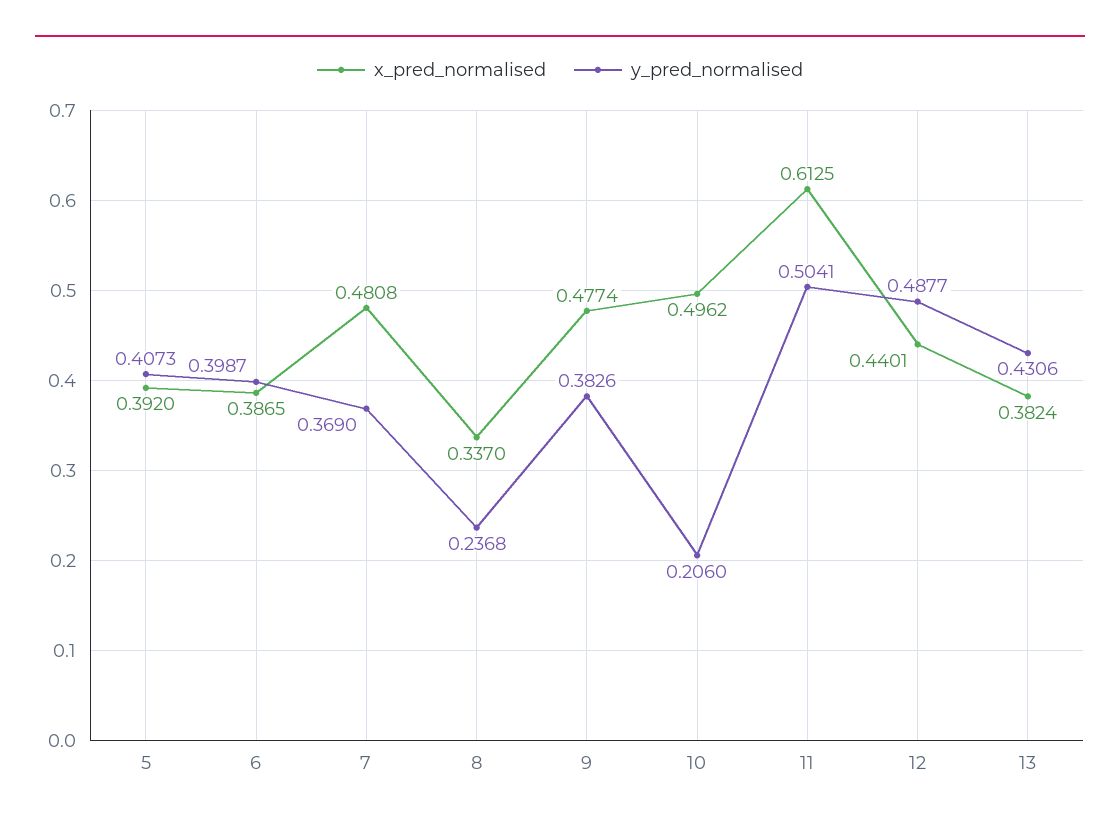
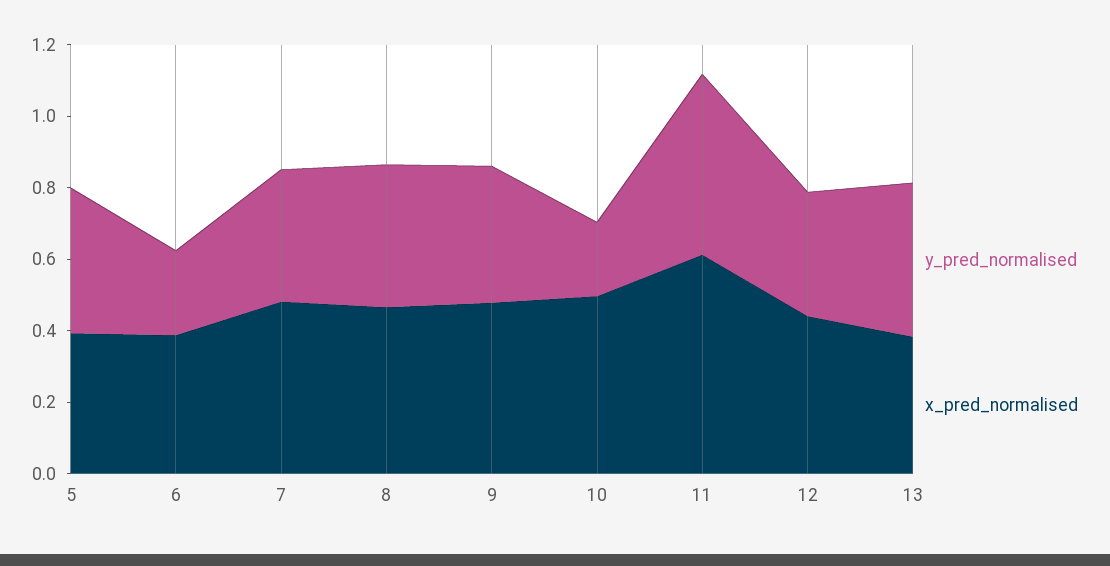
  {
    "x_pred_normalised": {
      "5": 0.392,
      "6": 0.3865,
      "7": 0.4808,
-     "8": 0.337,
+     "8": 0.45,
      "9": 0.4774,
      "10": 0.4962,
      "11": 0.6125,
      "12": 0.4401,
      "13": 0.3824
    },
    "y_pred_normalised": {
      "5": 0.4073,
-     "6": 0.3987,
+     "6": 0.25,
      "7": 0.369,
-     "8": 0.2368,
+     "8": 0.4,
      "9": 0.3826,
      "10": 0.206,
      "11": 0.5041,
-     "12": 0.4877,
+     "12": 0.35,
      "13": 0.4306
    }
  }

